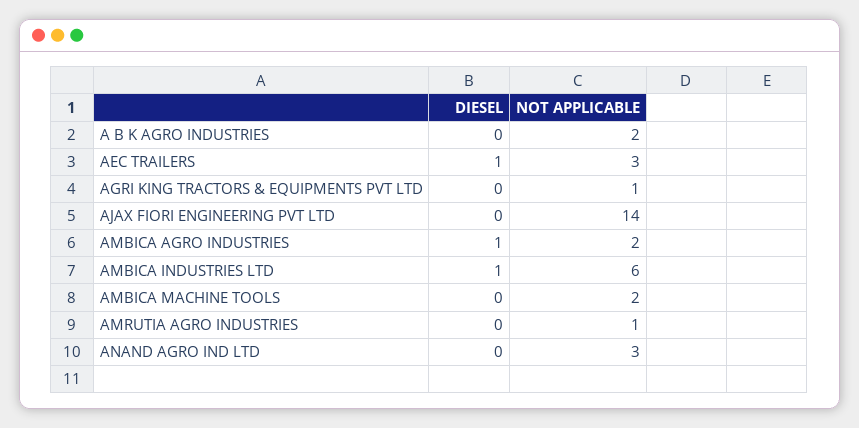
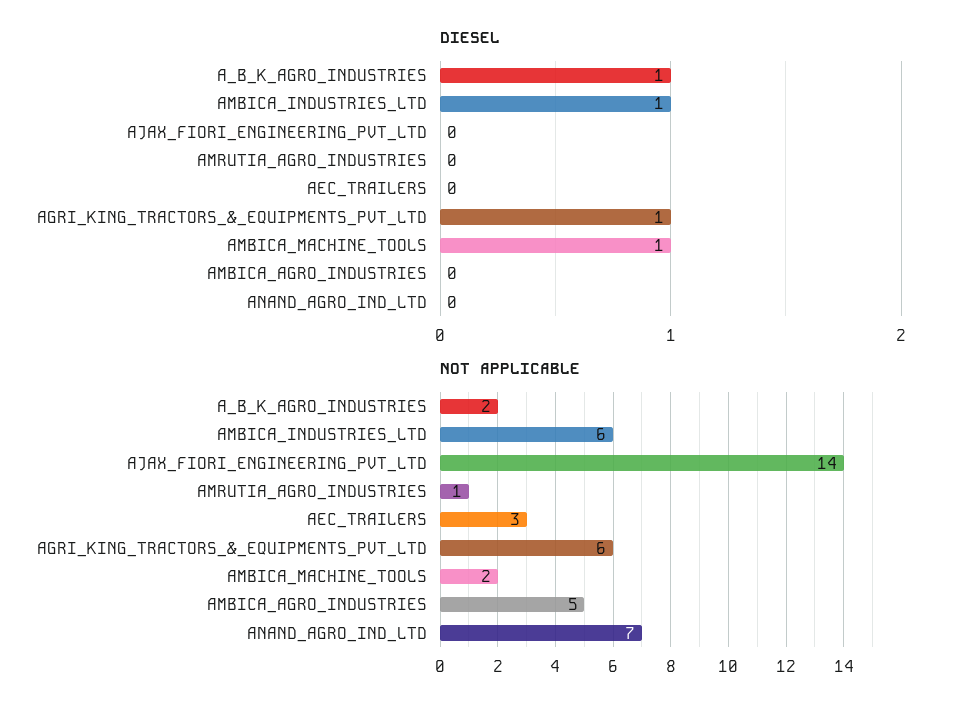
  {
    "DIESEL": {
-     "A B K AGRO INDUSTRIES": 0,
+     "A B K AGRO INDUSTRIES": 1,
-     "AEC TRAILERS": 1,
+     "AEC TRAILERS": 0,
-     "AGRI KING TRACTORS & EQUIPMENTS PVT LTD": 0,
+     "AGRI KING TRACTORS & EQUIPMENTS PVT LTD": 1,
      "AJAX FIORI ENGINEERING PVT LTD": 0,
-     "AMBICA AGRO INDUSTRIES": 1,
+     "AMBICA AGRO INDUSTRIES": 0,
      "AMBICA INDUSTRIES LTD": 1,
-     "AMBICA MACHINE TOOLS": 0,
+     "AMBICA MACHINE TOOLS": 1,
      "AMRUTIA AGRO INDUSTRIES": 0,
      "ANAND AGRO IND LTD": 0
    },
    "NOT APPLICABLE": {
      "A B K AGRO INDUSTRIES": 2,
      "AEC TRAILERS": 3,
-     "AGRI KING TRACTORS & EQUIPMENTS PVT LTD": 1,
+     "AGRI KING TRACTORS & EQUIPMENTS PVT LTD": 6,
      "AJAX FIORI ENGINEERING PVT LTD": 14,
-     "AMBICA AGRO INDUSTRIES": 2,
+     "AMBICA AGRO INDUSTRIES": 5,
      "AMBICA INDUSTRIES LTD": 6,
      "AMBICA MACHINE TOOLS": 2,
      "AMRUTIA AGRO INDUSTRIES": 1,
-     "ANAND AGRO IND LTD": 3
+     "ANAND AGRO IND LTD": 7
    }
  }

